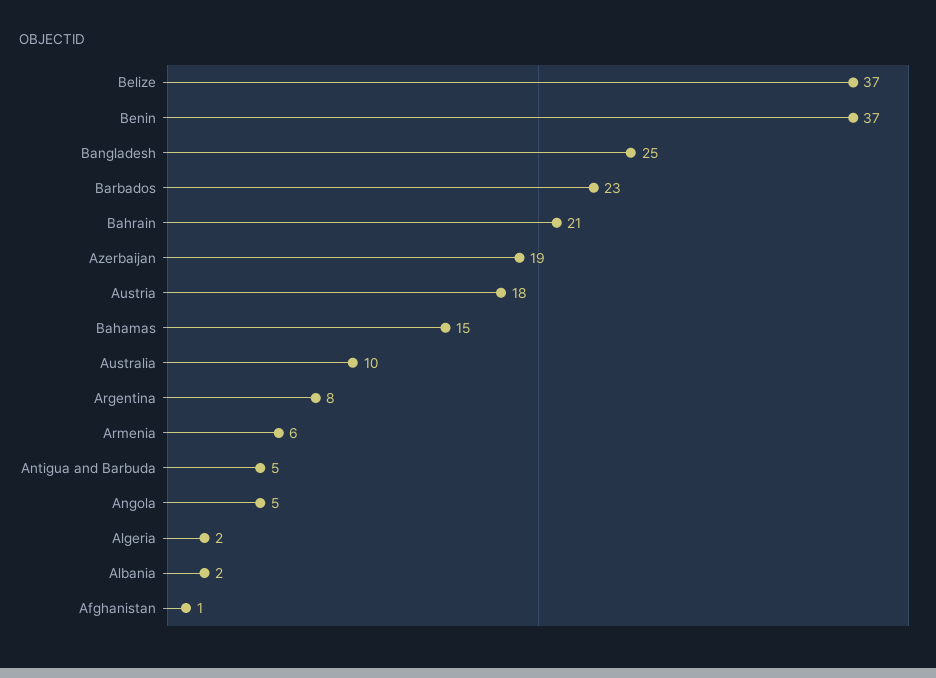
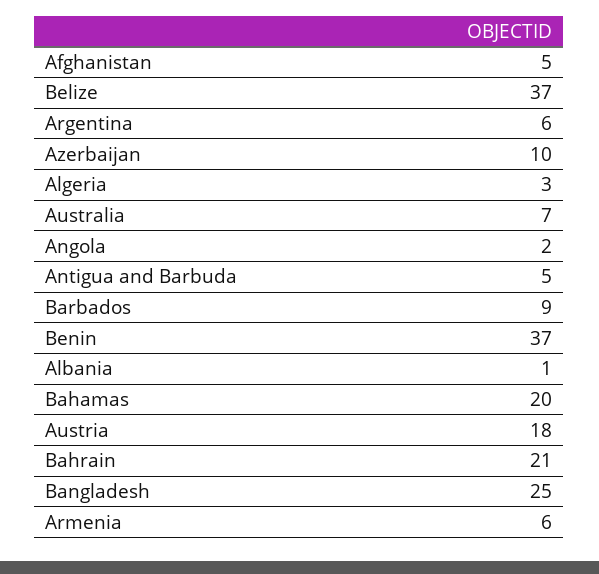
  {
    "Belize": 37,
    "Benin": 37,
    "Bangladesh": 25,
-   "Barbados": 23,
+   "Barbados": 9,
    "Bahrain": 21,
-   "Azerbaijan": 19,
+   "Azerbaijan": 10,
    "Austria": 18,
-   "Bahamas": 15,
+   "Bahamas": 20,
-   "Australia": 10,
+   "Australia": 7,
-   "Argentina": 8,
+   "Argentina": 6,
    "Armenia": 6,
    "Antigua and Barbuda": 5,
-   "Angola": 5,
+   "Angola": 2,
-   "Algeria": 2,
+   "Algeria": 3,
-   "Albania": 2,
+   "Albania": 1,
-   "Afghanistan": 1
+   "Afghanistan": 5
  }

